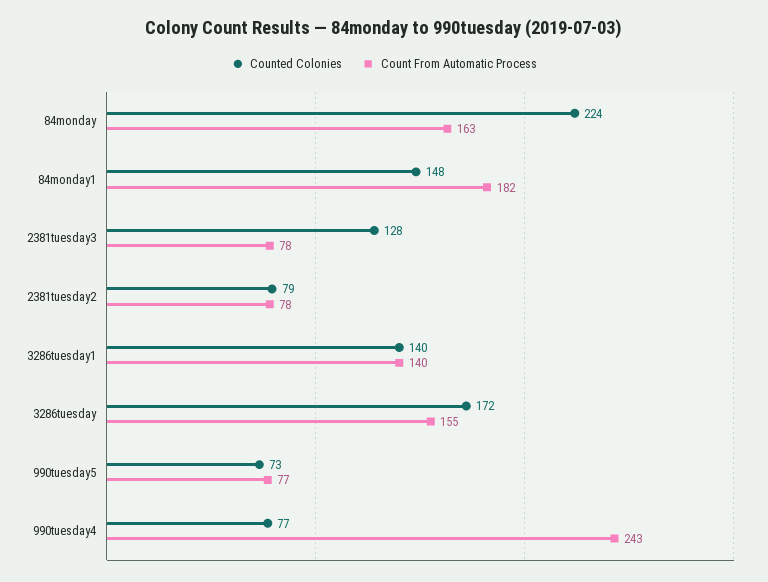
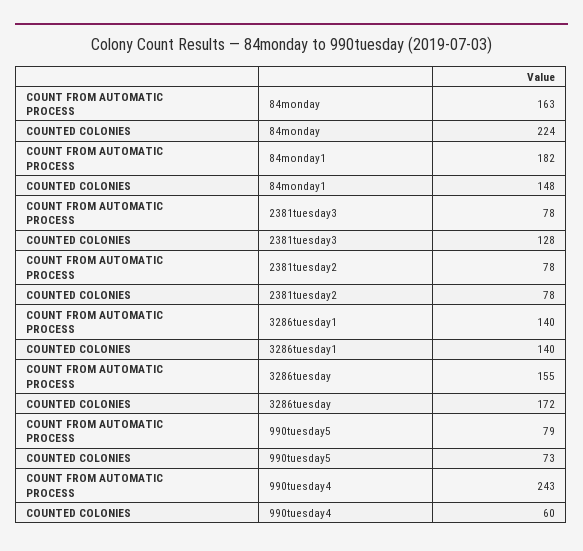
  {
    "Counted Colonies": {
      "84monday": 224,
      "84monday1": 148,
      "2381tuesday3": 128,
-     "2381tuesday2": 79,
+     "2381tuesday2": 78,
      "3286tuesday1": 140,
      "3286tuesday": 172,
      "990tuesday5": 73,
-     "990tuesday4": 77
+     "990tuesday4": 60
    },
    "Count From Automatic Process": {
      "84monday": 163,
      "84monday1": 182,
      "2381tuesday3": 78,
      "2381tuesday2": 78,
      "3286tuesday1": 140,
      "3286tuesday": 155,
-     "990tuesday5": 77,
+     "990tuesday5": 79,
      "990tuesday4": 243
    }
  }

